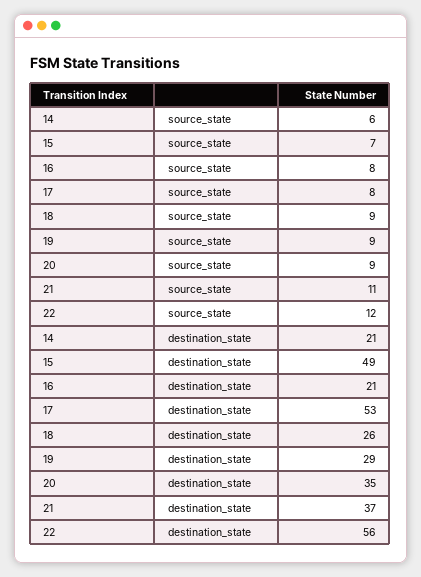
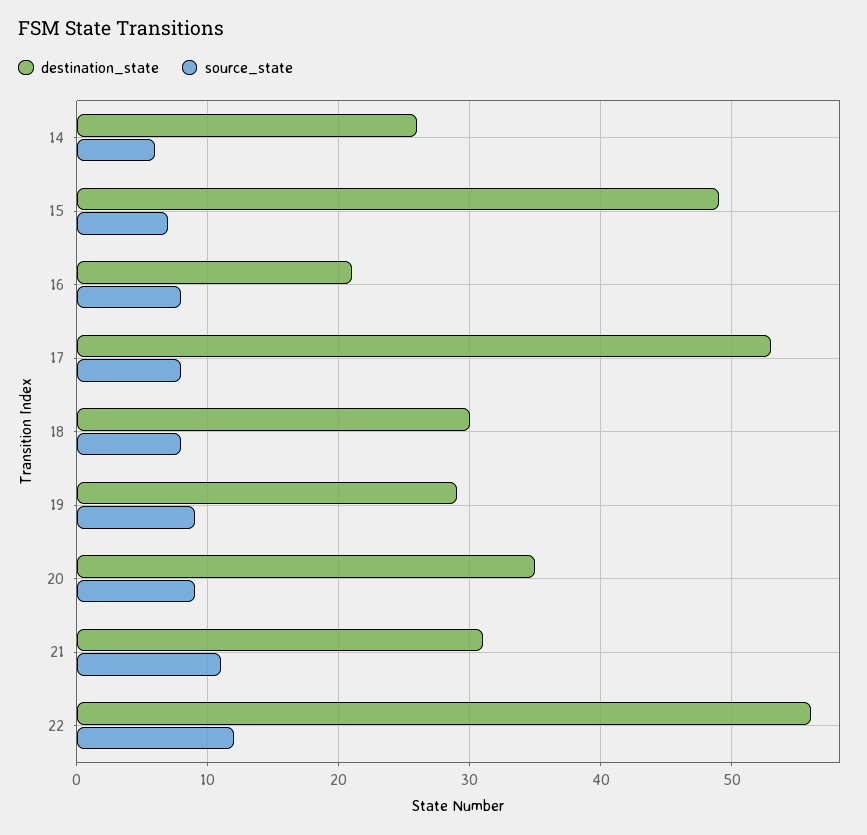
  {
    "source_state": {
      "14": 6,
      "15": 7,
      "16": 8,
      "17": 8,
-     "18": 9,
+     "18": 8,
      "19": 9,
      "20": 9,
      "21": 11,
      "22": 12
    },
    "destination_state": {
-     "14": 21,
+     "14": 26,
      "15": 49,
      "16": 21,
      "17": 53,
-     "18": 26,
+     "18": 30,
      "19": 29,
      "20": 35,
-     "21": 37,
+     "21": 31,
      "22": 56
    }
  }

